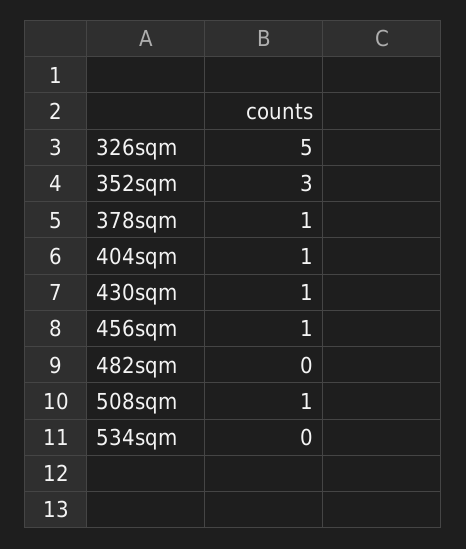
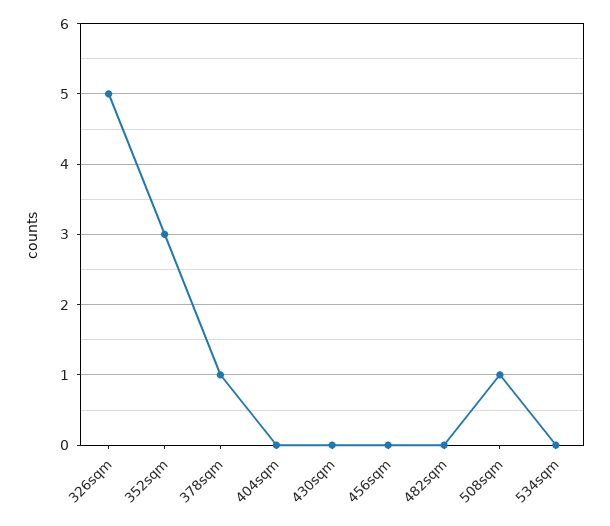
  {
    "326sqm": 5,
    "352sqm": 3,
    "378sqm": 1,
-   "404sqm": 1,
+   "404sqm": 0,
-   "430sqm": 1,
+   "430sqm": 0,
-   "456sqm": 1,
+   "456sqm": 0,
    "482sqm": 0,
    "508sqm": 1,
    "534sqm": 0
  }

